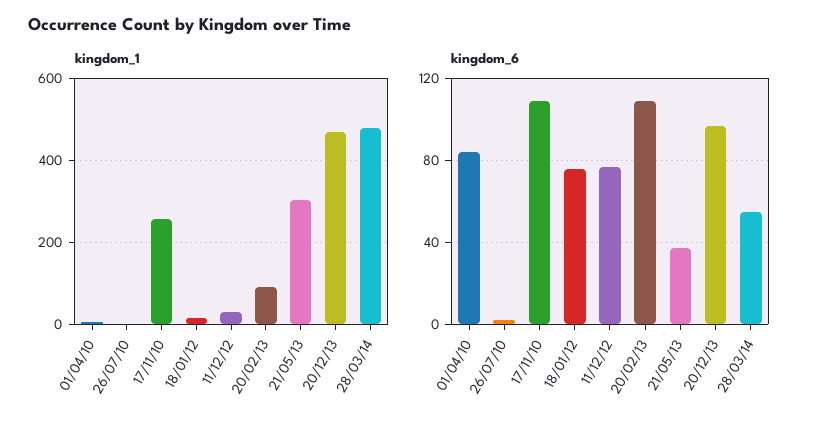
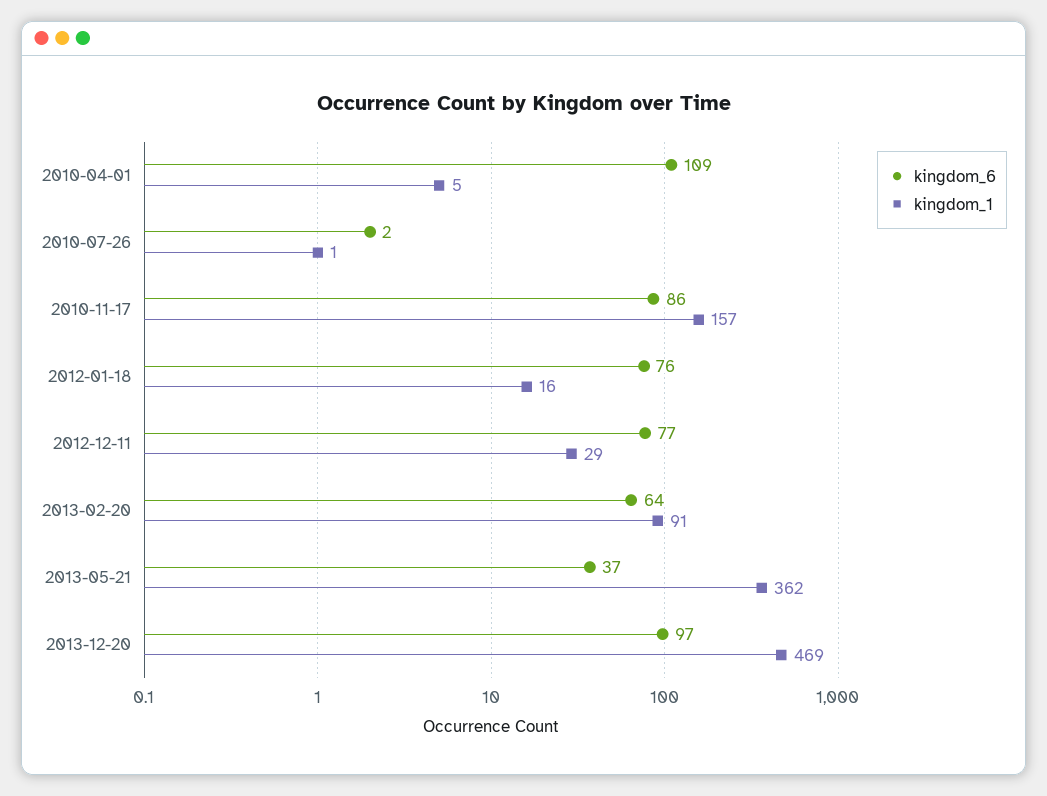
  {
    "kingdom_1": {
      "01/04/10": 5,
      "26/07/10": 1,
-     "17/11/10": 260,
+     "17/11/10": 157,
      "18/01/12": 16,
      "11/12/12": 29,
      "20/02/13": 91,
-     "21/05/13": 300,
+     "21/05/13": 362,
-     "20/12/13": 469,
+     "20/12/13": 469
-     "28/03/14": 480
    },
    "kingdom_6": {
-     "01/04/10": 85,
+     "01/04/10": 109,
      "26/07/10": 2,
-     "17/11/10": 110,
+     "17/11/10": 86,
      "18/01/12": 76,
      "11/12/12": 77,
-     "20/02/13": 110,
+     "20/02/13": 64,
      "21/05/13": 37,
-     "20/12/13": 97,
+     "20/12/13": 97
-     "28/03/14": 55
    }
  }

